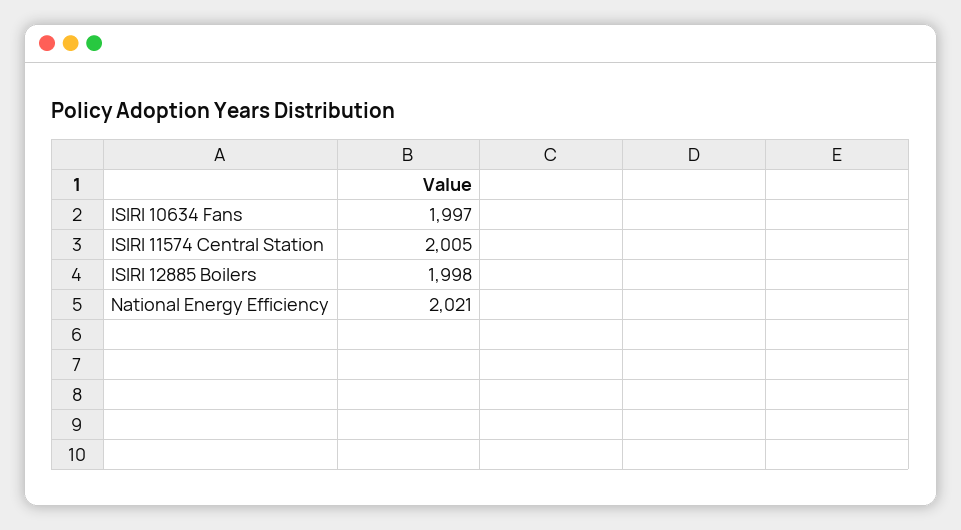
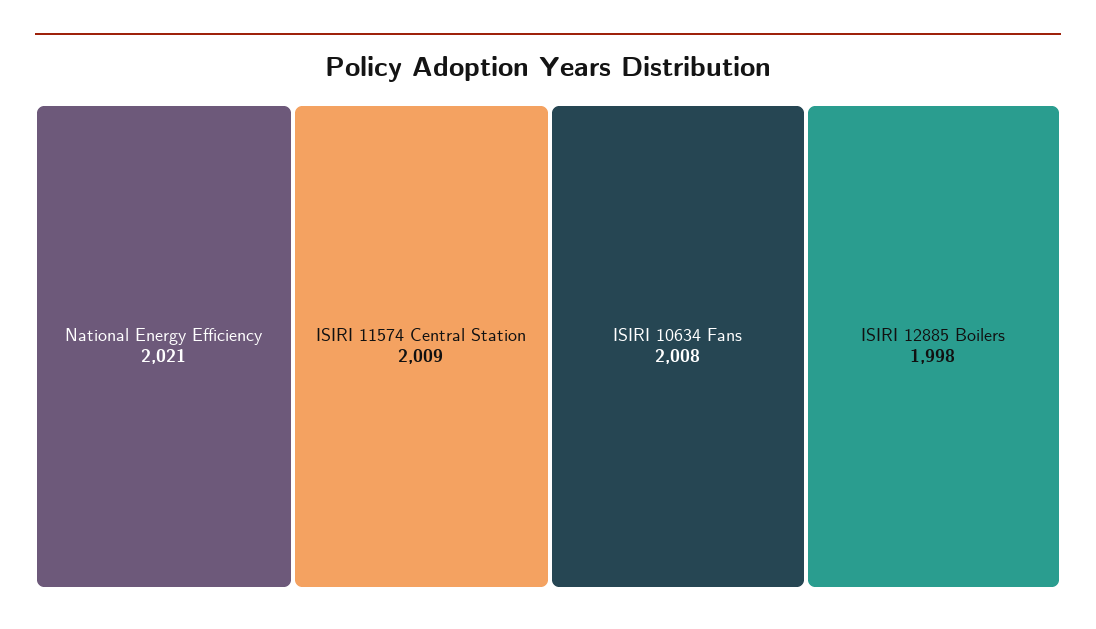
  {
-   "ISIRI 10634 Fans": 1997,
+   "ISIRI 10634 Fans": 2008,
-   "ISIRI 11574 Central Station": 2005,
+   "ISIRI 11574 Central Station": 2009,
    "ISIRI 12885 Boilers": 1998,
    "National Energy Efficiency": 2021
  }

